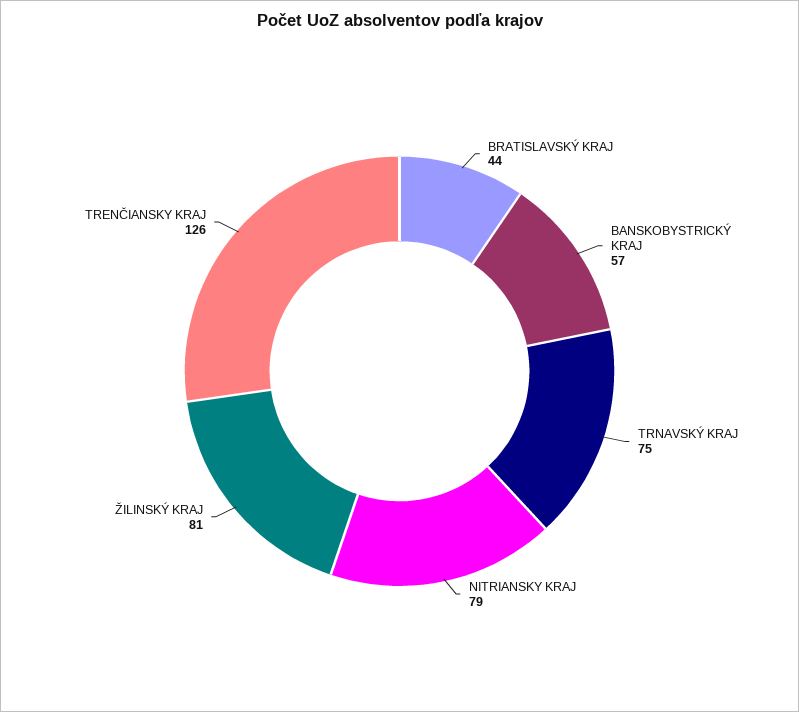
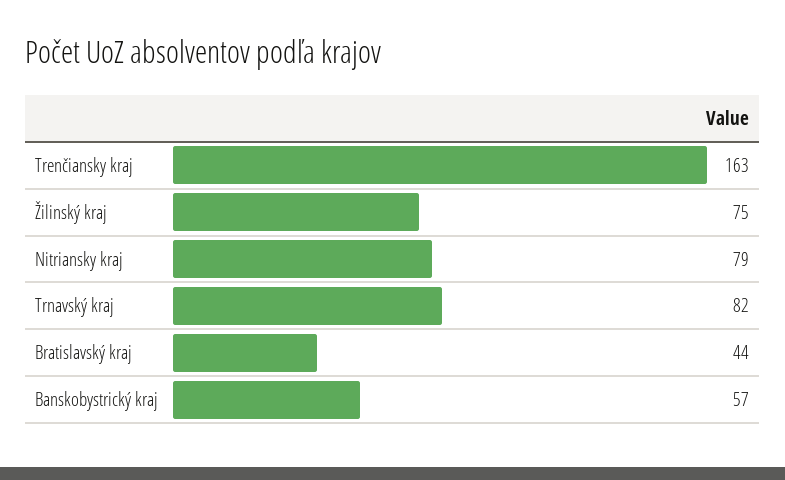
  {
    "BRATISLAVSKÝ KRAJ": 44,
    "BANSKOBYSTRICKÝ KRAJ": 57,
-   "TRNAVSKÝ KRAJ": 75,
+   "TRNAVSKÝ KRAJ": 82,
    "NITRIANSKY KRAJ": 79,
-   "ŽILINSKÝ KRAJ": 81,
+   "ŽILINSKÝ KRAJ": 75,
-   "TRENČIANSKY KRAJ": 126
+   "TRENČIANSKY KRAJ": 163
  }

